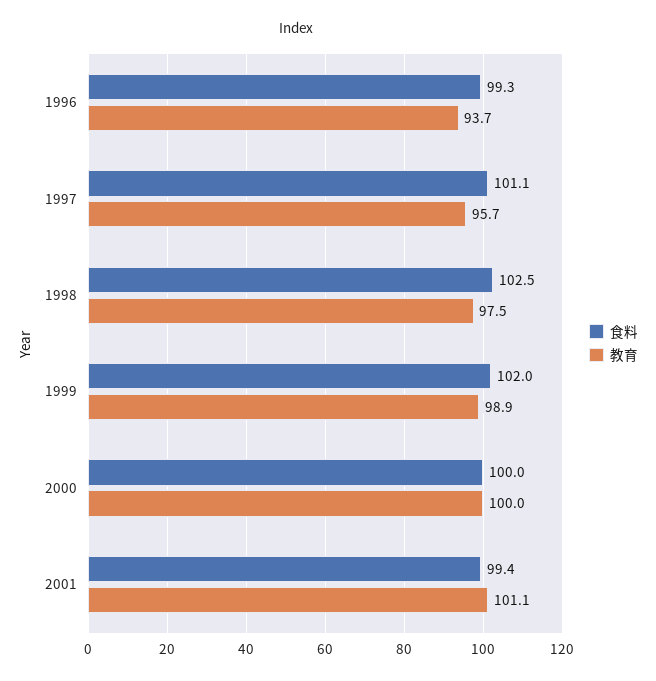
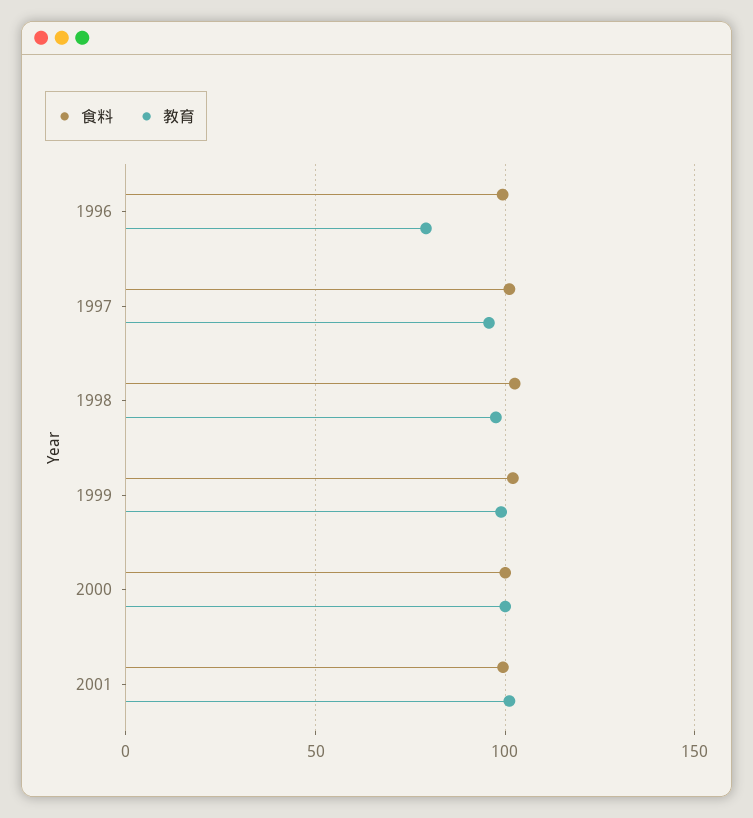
  {
    "食料": {
      "1996": 99.3,
      "1997": 101.1,
      "1998": 102.5,
      "1999": 102,
      "2000": 100,
      "2001": 99.4
    },
    "教育": {
-     "1996": 93.7,
+     "1996": 80,
      "1997": 95.7,
      "1998": 97.5,
      "1999": 98.9,
      "2000": 100,
      "2001": 101.1
    }
  }

